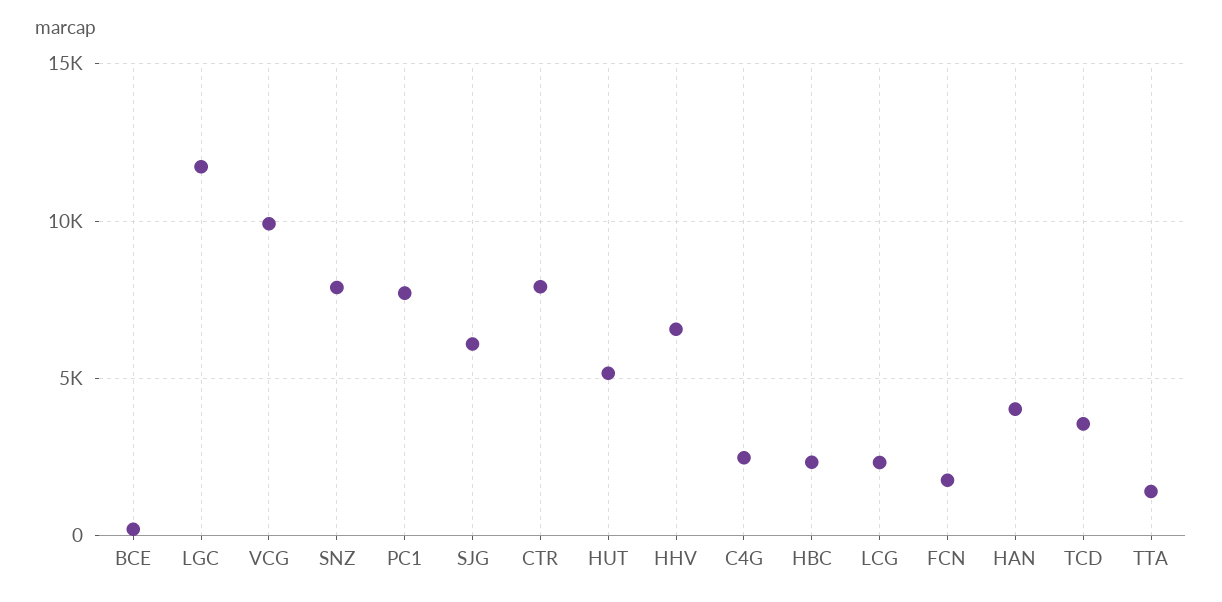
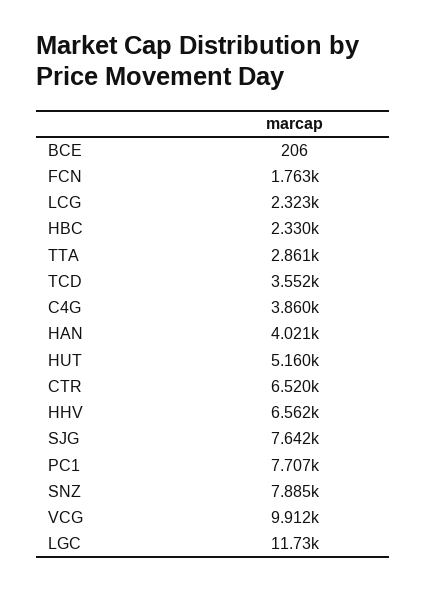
  {
    "BCE": 206,
    "LGC": 11730,
    "VCG": 9912,
    "SNZ": 7885,
    "PC1": 7707,
-   "SJG": 6000,
+   "SJG": 7642,
-   "CTR": 8000,
+   "CTR": 6520,
    "HUT": 5160,
    "HHV": 6562,
-   "C4G": 2500,
+   "C4G": 3860,
    "HBC": 2330,
    "LCG": 2323,
    "FCN": 1763,
    "HAN": 4021,
    "TCD": 3552,
-   "TTA": 1500
+   "TTA": 2861
  }

